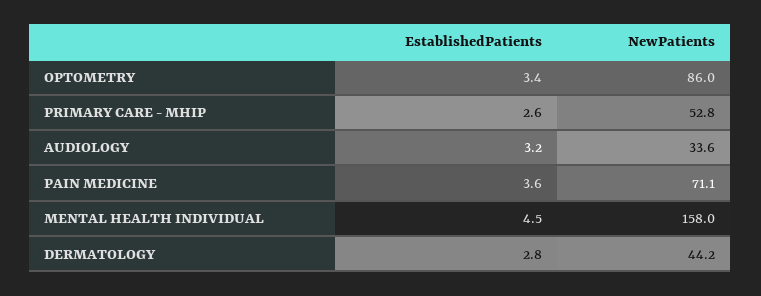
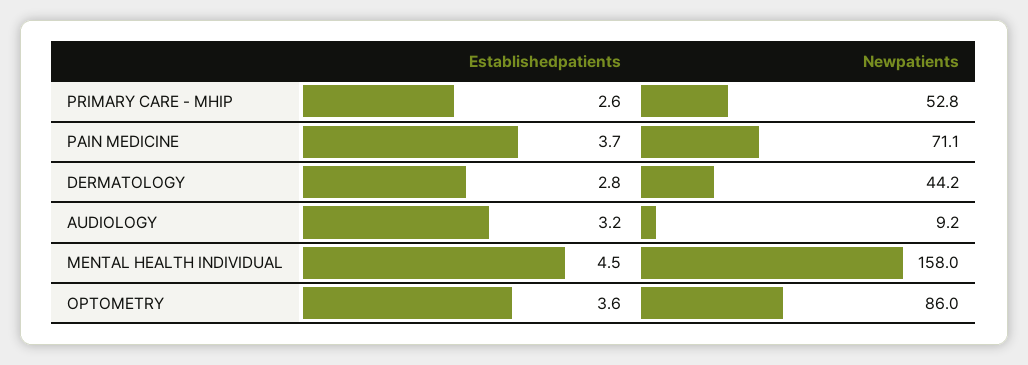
  {
    "EstablishedPatients": {
-     "OPTOMETRY": 3.4,
+     "OPTOMETRY": 3.6,
      "PRIMARY CARE - MHIP": 2.6,
      "AUDIOLOGY": 3.2,
-     "PAIN MEDICINE": 3.6,
+     "PAIN MEDICINE": 3.7,
      "MENTAL HEALTH INDIVIDUAL": 4.5,
      "DERMATOLOGY": 2.8
    },
    "NewPatients": {
      "OPTOMETRY": 86,
      "PRIMARY CARE - MHIP": 52.8,
-     "AUDIOLOGY": 33.6,
+     "AUDIOLOGY": 9.2,
      "PAIN MEDICINE": 71.1,
      "MENTAL HEALTH INDIVIDUAL": 158,
      "DERMATOLOGY": 44.2
    }
  }

